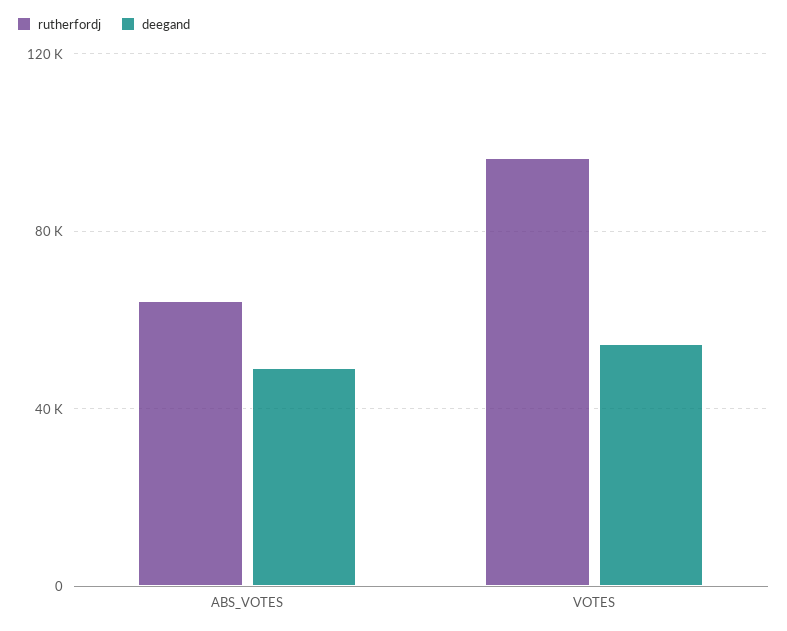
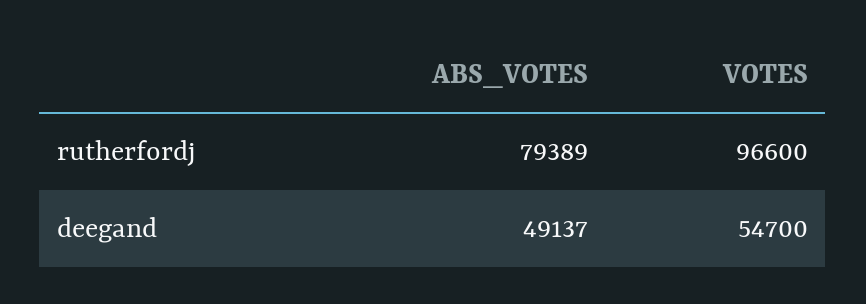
  {
    "rutherfordj": {
-     "ABS_VOTES": 65000,
+     "ABS_VOTES": 79389,
      "VOTES": 96600
    },
    "deegand": {
      "ABS_VOTES": 49137,
      "VOTES": 54700
    }
  }

